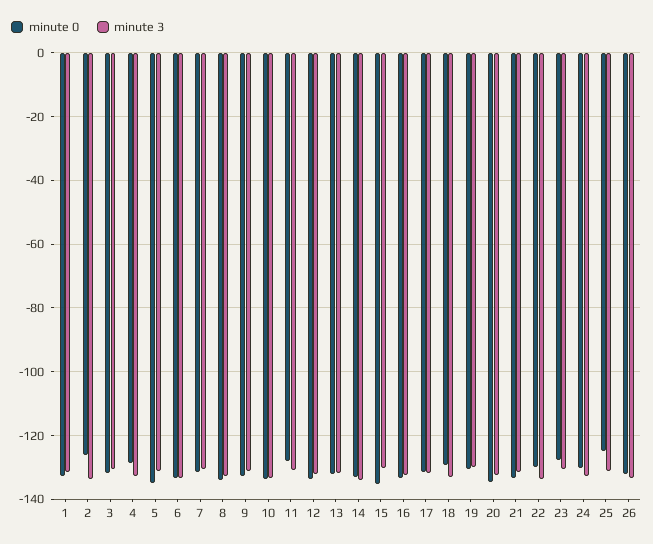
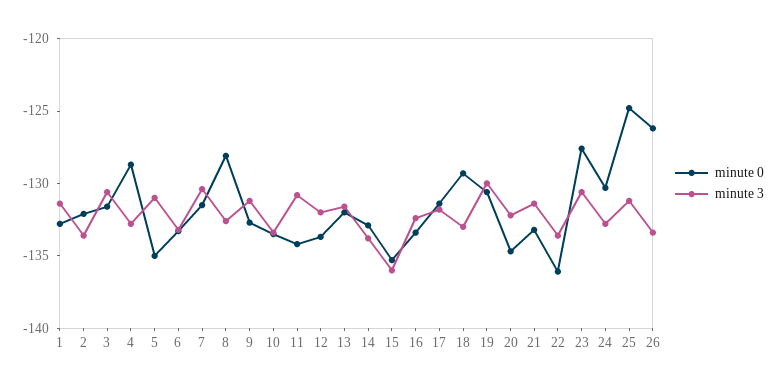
  {
    "minute 0": {
      "1": -133,
-     "2": -126,
+     "2": -132,
      "3": -132,
      "4": -129,
      "5": -135,
      "6": -133,
      "7": -132,
-     "8": -134,
+     "8": -128,
      "9": -133,
      "10": -134,
-     "11": -128,
+     "11": -134,
      "12": -134,
      "13": -132,
      "14": -133,
      "15": -135,
      "16": -133,
      "17": -131,
      "18": -129,
      "19": -131,
      "20": -135,
      "21": -133,
-     "22": -130,
+     "22": -136,
      "23": -128,
      "24": -130,
      "25": -125,
-     "26": -132
+     "26": -126
    },
    "minute 3": {
      "1": -131,
      "2": -134,
      "3": -131,
      "4": -133,
      "5": -131,
      "6": -133,
      "7": -130,
      "8": -133,
      "9": -131,
      "10": -133,
      "11": -131,
      "12": -132,
      "13": -132,
      "14": -134,
-     "15": -130,
+     "15": -136,
      "16": -132,
      "17": -132,
      "18": -133,
      "19": -130,
      "20": -132,
      "21": -131,
      "22": -134,
      "23": -131,
      "24": -133,
      "25": -131,
      "26": -133
    }
  }

